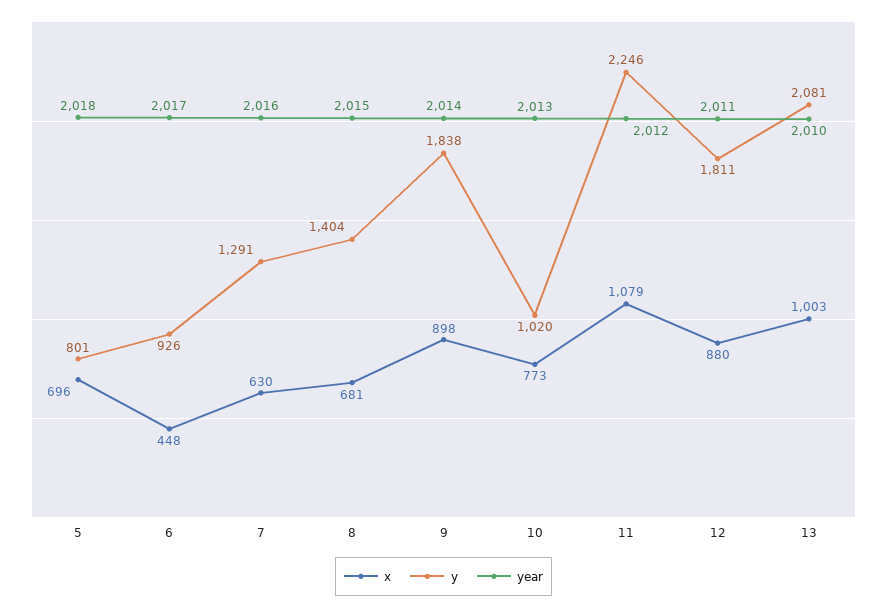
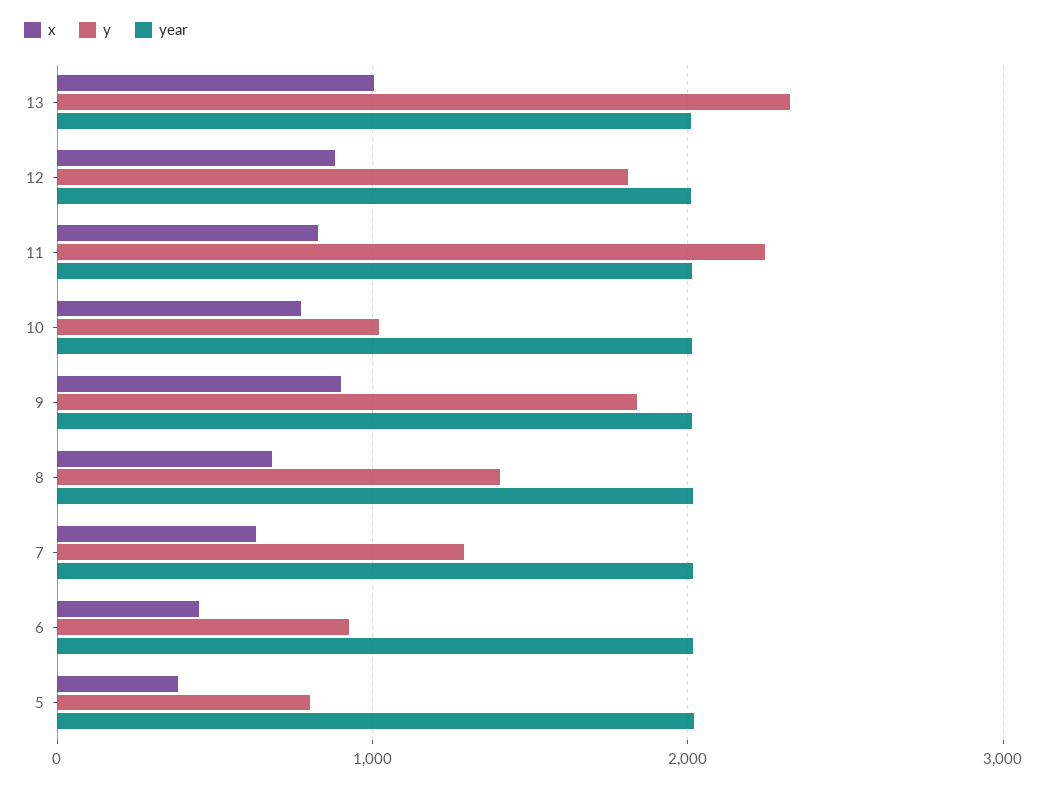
  {
    "x": {
-     "5": 696,
+     "5": 400,
      "6": 448,
      "7": 630,
      "8": 681,
      "9": 898,
      "10": 773,
-     "11": 1079,
+     "11": 800,
      "12": 880,
      "13": 1003
    },
    "y": {
      "5": 801,
      "6": 926,
      "7": 1291,
      "8": 1404,
      "9": 1838,
      "10": 1020,
      "11": 2246,
      "12": 1811,
-     "13": 2081
+     "13": 2300
    },
    "year": {
      "5": 2018,
      "6": 2017,
      "7": 2016,
      "8": 2015,
      "9": 2014,
      "10": 2013,
      "11": 2012,
      "12": 2011,
      "13": 2010
    }
  }

